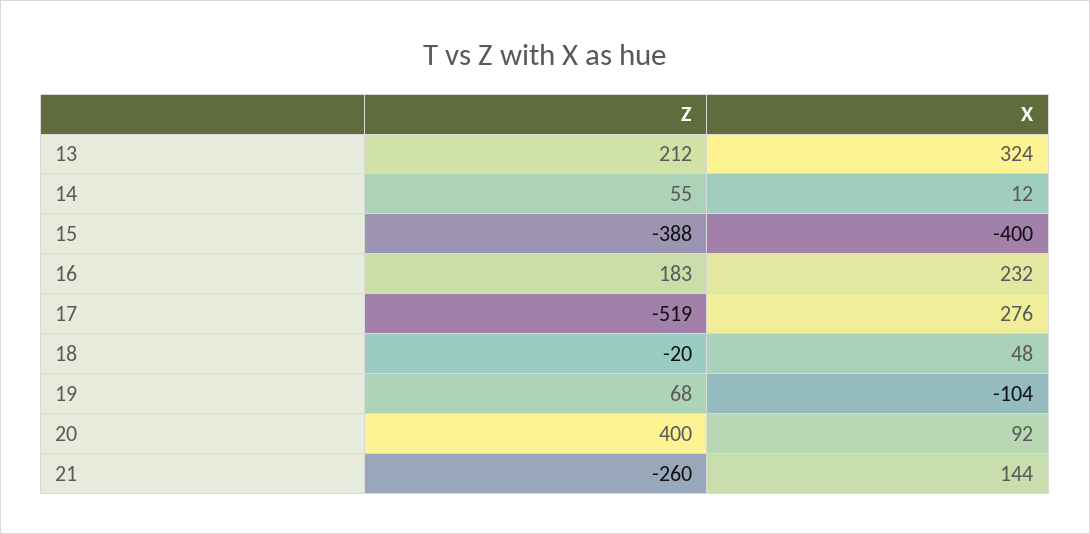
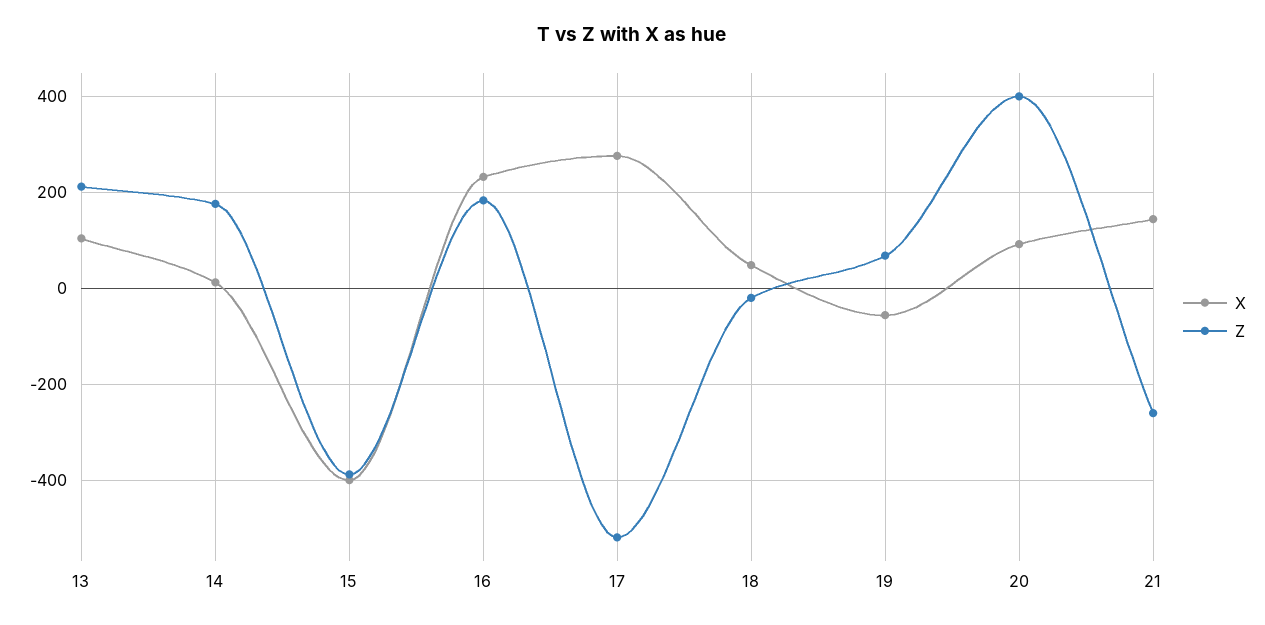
  {
    "Z": {
      "13": 212,
-     "14": 55,
+     "14": 180,
      "15": -388,
      "16": 183,
      "17": -519,
      "18": -20,
      "19": 68,
      "20": 400,
      "21": -260
    },
    "X": {
-     "13": 324,
+     "13": 100,
      "14": 12,
      "15": -400,
      "16": 232,
      "17": 276,
      "18": 48,
-     "19": -104,
+     "19": -60,
      "20": 92,
      "21": 144
    }
  }

